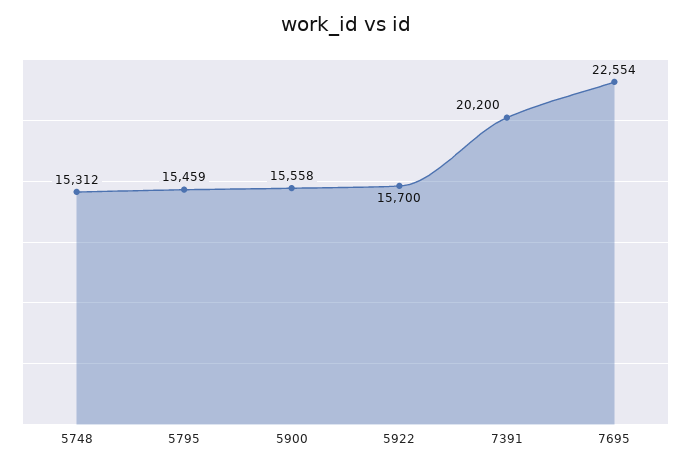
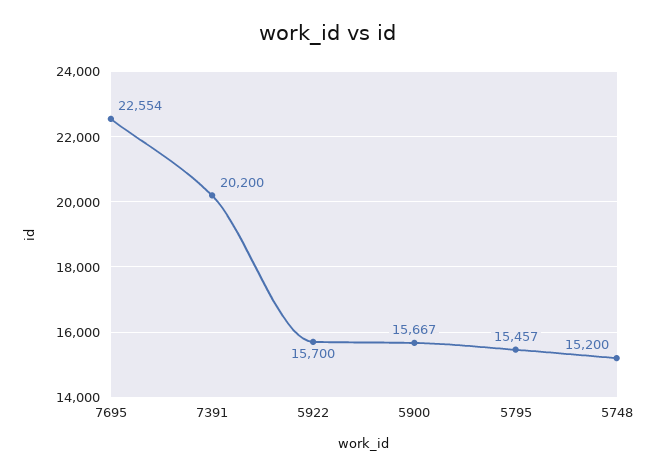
  {
-   "5748": 15312,
+   "5748": 15200,
-   "5795": 15459,
+   "5795": 15457,
-   "5900": 15558,
+   "5900": 15667,
    "5922": 15700,
    "7391": 20200,
    "7695": 22554
  }

